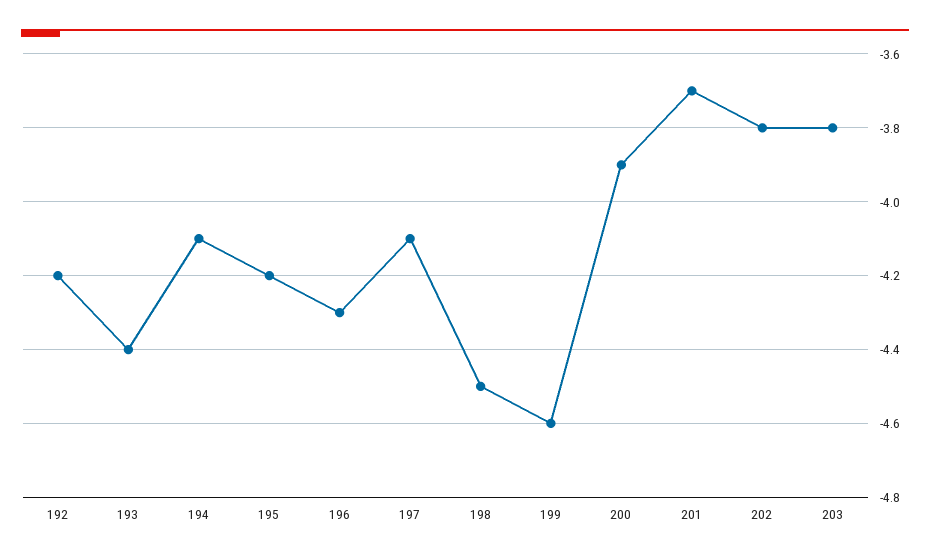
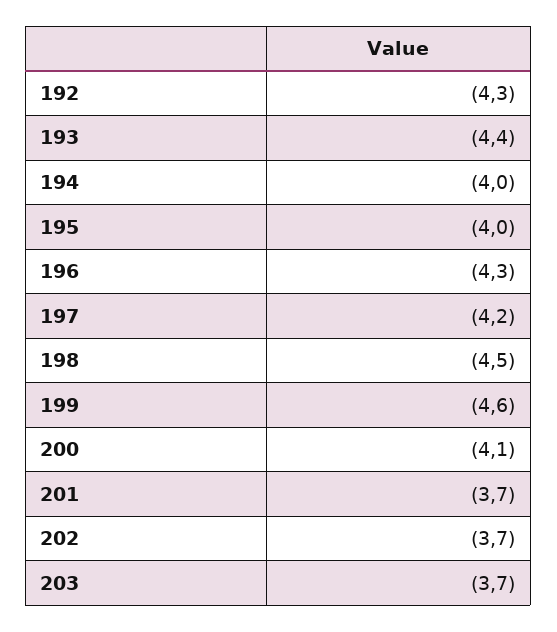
  {
-   "192": -4.2,
+   "192": -4.3,
    "193": -4.4,
-   "194": -4.1,
+   "194": -4,
-   "195": -4.2,
+   "195": -4,
    "196": -4.3,
-   "197": -4.1,
+   "197": -4.2,
    "198": -4.5,
    "199": -4.6,
-   "200": -3.9,
+   "200": -4.1,
    "201": -3.7,
-   "202": -3.8,
+   "202": -3.7,
-   "203": -3.8
+   "203": -3.7
  }

